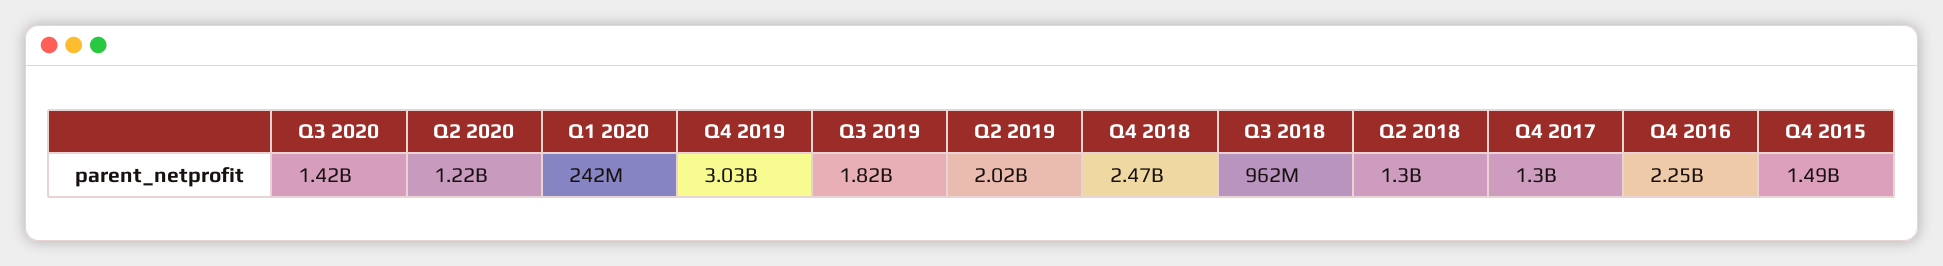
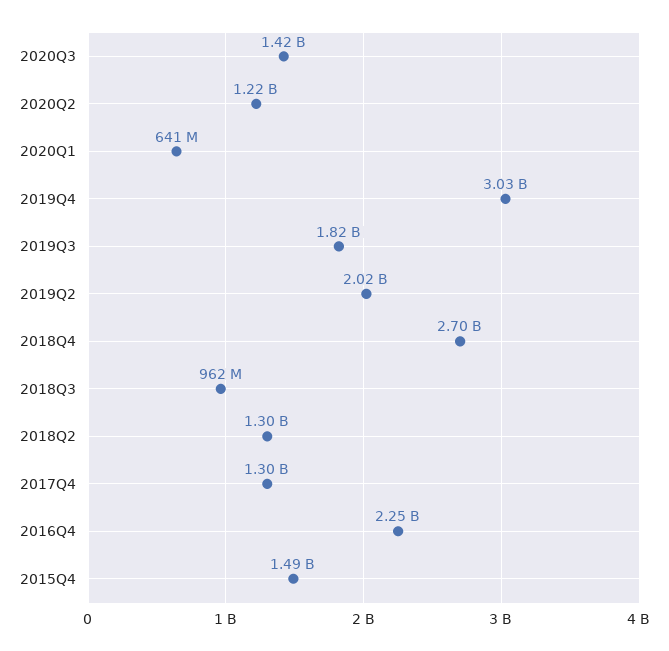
  {
    "Q3 2020": 1420000000,
    "Q2 2020": 1220000000,
-   "Q1 2020": 242000000,
+   "Q1 2020": 641000000,
    "Q4 2019": 3030000000,
    "Q3 2019": 1820000000,
    "Q2 2019": 2020000000,
-   "Q4 2018": 2470000000,
+   "Q4 2018": 2700000000,
    "Q3 2018": 962000000,
    "Q2 2018": 1300000000,
    "Q4 2017": 1300000000,
    "Q4 2016": 2250000000,
    "Q4 2015": 1490000000
  }

